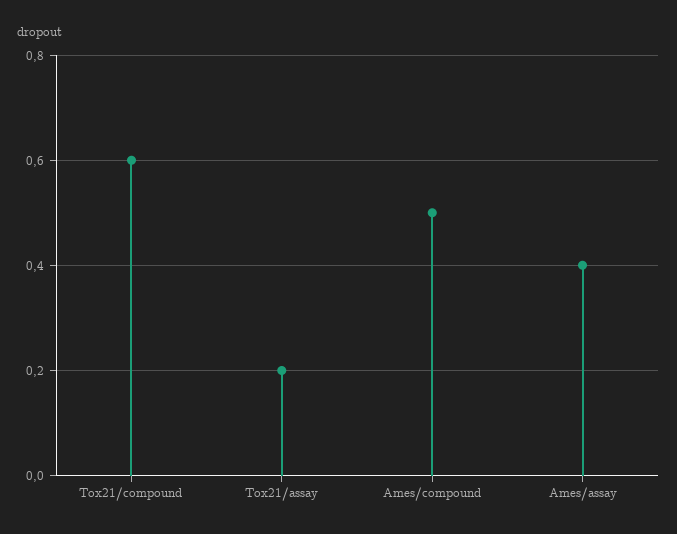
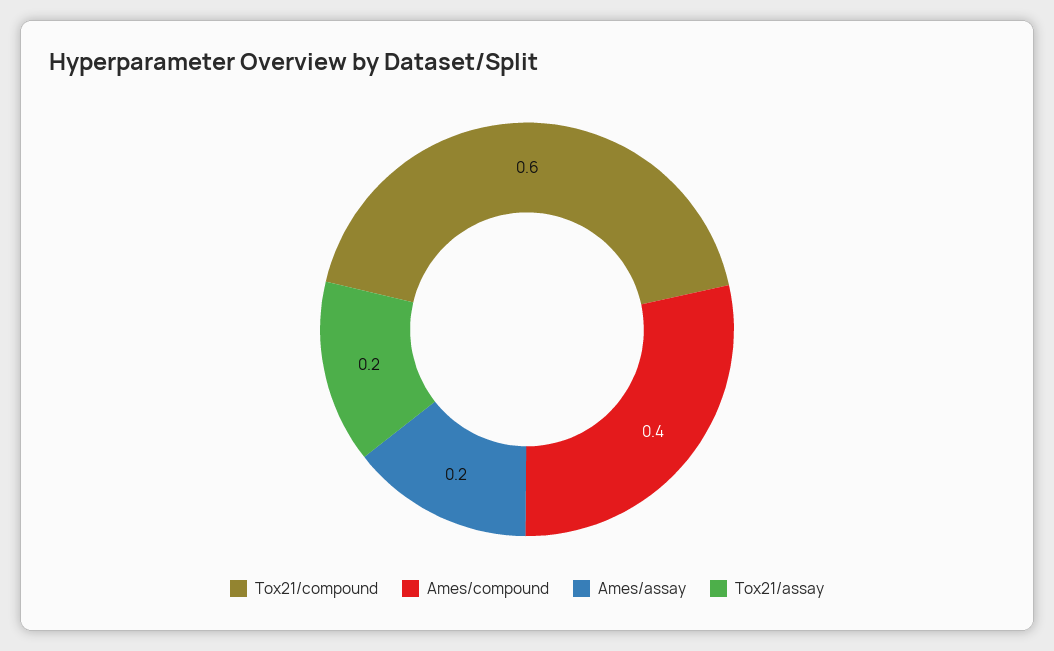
  {
    "Tox21/compound": 0.6,
    "Tox21/assay": 0.2,
-   "Ames/compound": 0.5,
+   "Ames/compound": 0.4,
-   "Ames/assay": 0.4
+   "Ames/assay": 0.2
  }

